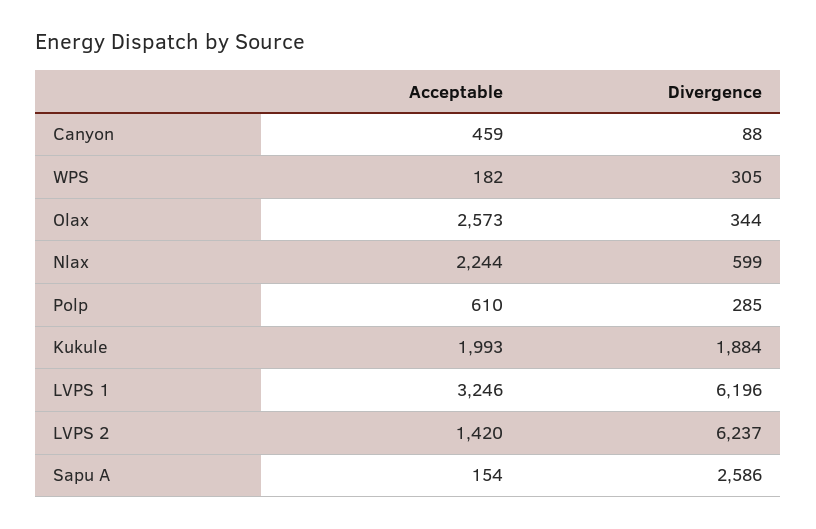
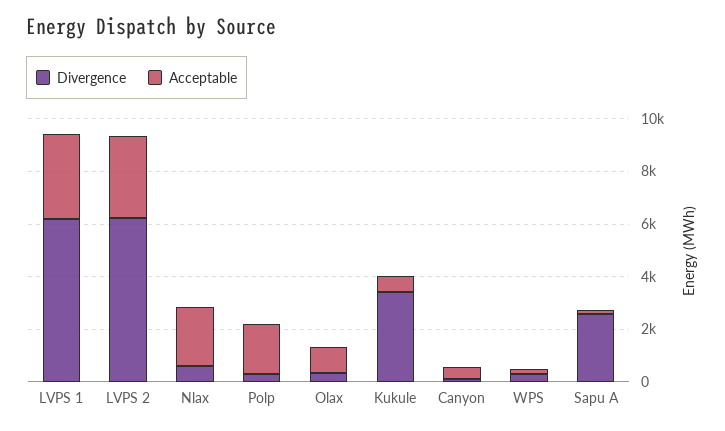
  {
    "Acceptable": {
      "Canyon": 459,
      "WPS": 182,
-     "Olax": 2573,
+     "Olax": 1000,
      "Nlax": 2244,
-     "Polp": 610,
+     "Polp": 2000,
-     "Kukule": 1993,
+     "Kukule": 500,
      "LVPS 1": 3246,
-     "LVPS 2": 1420,
+     "LVPS 2": 3000,
      "Sapu A": 154
    },
    "Divergence": {
      "Canyon": 88,
      "WPS": 305,
      "Olax": 344,
      "Nlax": 599,
      "Polp": 285,
-     "Kukule": 1884,
+     "Kukule": 3500,
      "LVPS 1": 6196,
      "LVPS 2": 6237,
      "Sapu A": 2586
    }
  }

